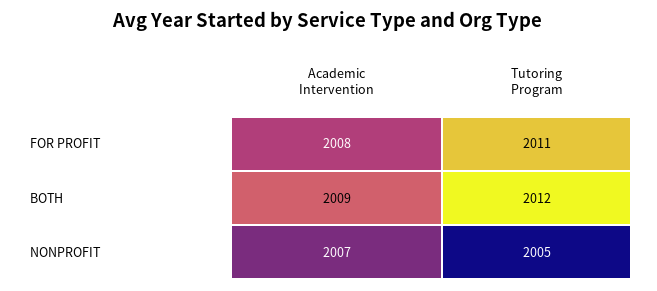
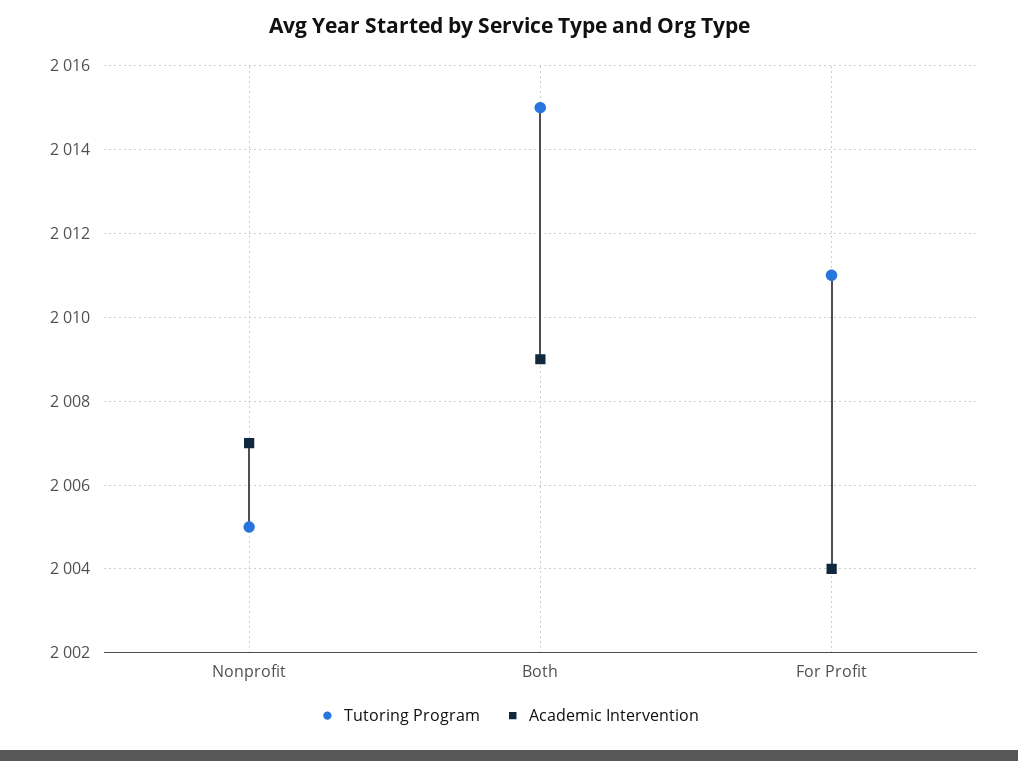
  {
    "Academic Intervention": {
-     "FOR PROFIT": 2008,
+     "FOR PROFIT": 2004,
      "BOTH": 2009,
      "NONPROFIT": 2007
    },
    "Tutoring Program": {
      "FOR PROFIT": 2011,
-     "BOTH": 2012,
+     "BOTH": 2015,
      "NONPROFIT": 2005
    }
  }

